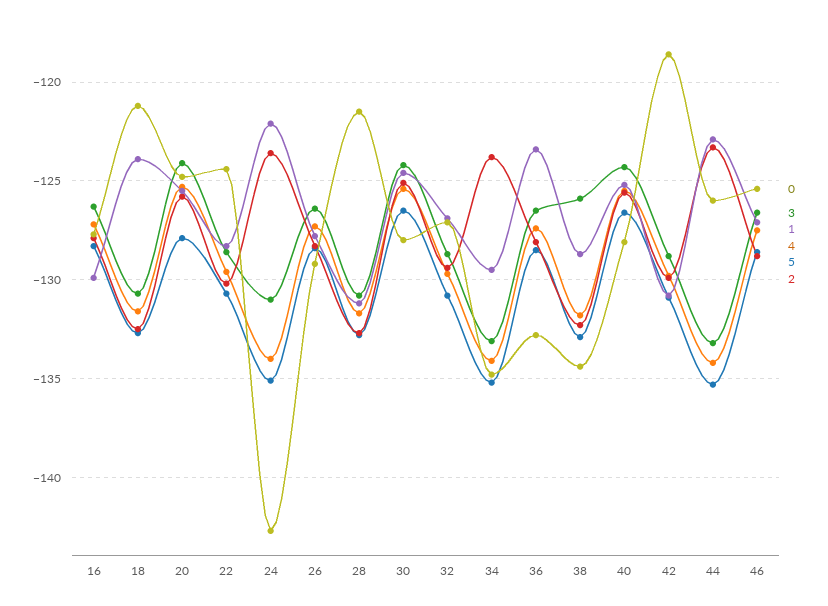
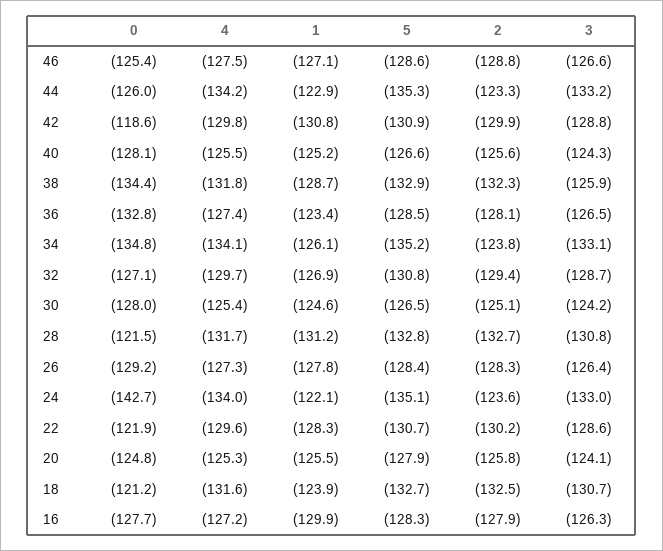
  {
    "0": {
      "16": -127.7,
      "18": -121.2,
      "20": -124.8,
-     "22": -124.5,
+     "22": -121.9,
      "24": -142.7,
      "26": -129.2,
      "28": -121.5,
      "30": -128,
      "32": -127.1,
      "34": -134.8,
      "36": -132.8,
      "38": -134.4,
      "40": -128.1,
      "42": -118.6,
      "44": -126,
      "46": -125.4
    },
    "3": {
      "16": -126.3,
      "18": -130.7,
      "20": -124.1,
      "22": -128.6,
-     "24": -131,
+     "24": -133,
      "26": -126.4,
      "28": -130.8,
      "30": -124.2,
      "32": -128.7,
      "34": -133.1,
      "36": -126.5,
      "38": -125.9,
      "40": -124.3,
      "42": -128.8,
      "44": -133.2,
      "46": -126.6
    },
    "1": {
      "16": -129.9,
      "18": -123.9,
      "20": -125.5,
      "22": -128.3,
      "24": -122.1,
      "26": -127.8,
      "28": -131.2,
      "30": -124.6,
      "32": -126.9,
-     "34": -129.5,
+     "34": -126.1,
      "36": -123.4,
      "38": -128.7,
      "40": -125.2,
      "42": -130.8,
      "44": -122.9,
      "46": -127.1
    },
    "4": {
      "16": -127.2,
      "18": -131.6,
      "20": -125.3,
      "22": -129.6,
      "24": -134,
      "26": -127.3,
      "28": -131.7,
      "30": -125.4,
      "32": -129.7,
      "34": -134.1,
      "36": -127.4,
      "38": -131.8,
      "40": -125.5,
      "42": -129.8,
      "44": -134.2,
      "46": -127.5
    },
    "5": {
      "16": -128.3,
      "18": -132.7,
      "20": -127.9,
      "22": -130.7,
      "24": -135.1,
      "26": -128.4,
      "28": -132.8,
      "30": -126.5,
      "32": -130.8,
      "34": -135.2,
      "36": -128.5,
      "38": -132.9,
      "40": -126.6,
      "42": -130.9,
      "44": -135.3,
      "46": -128.6
    },
    "2": {
      "16": -127.9,
      "18": -132.5,
      "20": -125.8,
      "22": -130.2,
      "24": -123.6,
      "26": -128.3,
      "28": -132.7,
      "30": -125.1,
      "32": -129.4,
      "34": -123.8,
      "36": -128.1,
      "38": -132.3,
      "40": -125.6,
      "42": -129.9,
      "44": -123.3,
      "46": -128.8
    }
  }

